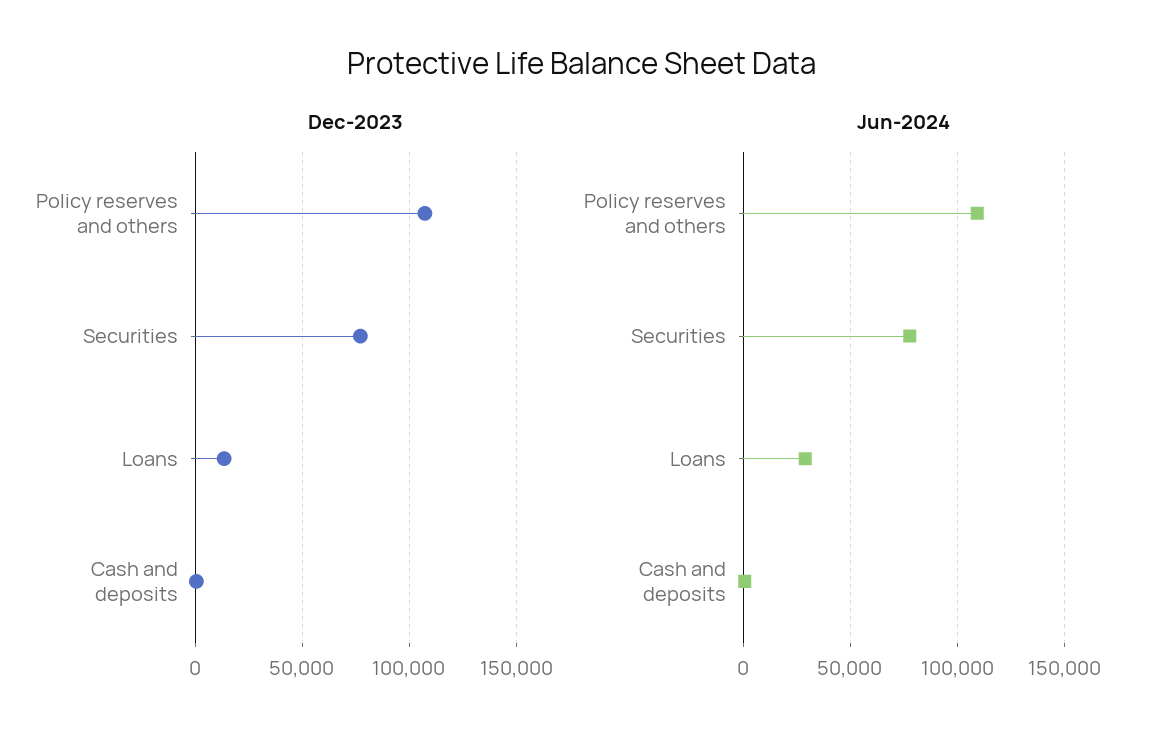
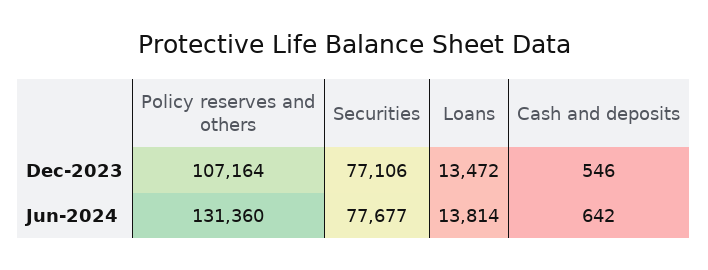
  {
    "Dec-2023": {
      "Policy reserves and others": 107164,
      "Securities": 77106,
      "Loans": 13472,
      "Cash and deposits": 546
    },
    "Jun-2024": {
-     "Policy reserves and others": 110000,
+     "Policy reserves and others": 131360,
      "Securities": 77677,
-     "Loans": 30000,
+     "Loans": 13814,
      "Cash and deposits": 642
    }
  }

